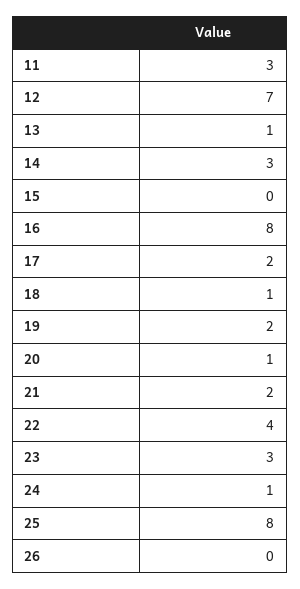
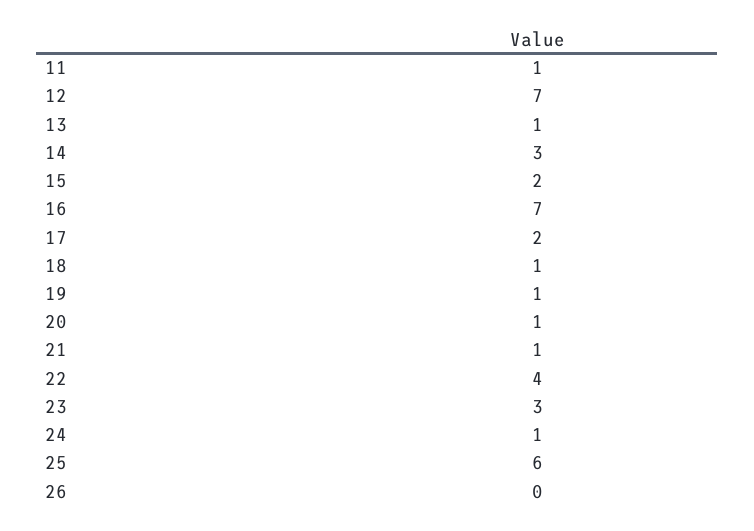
  {
-   "11": 3,
+   "11": 1,
    "12": 7,
    "13": 1,
    "14": 3,
-   "15": 0,
+   "15": 2,
-   "16": 8,
+   "16": 7,
    "17": 2,
    "18": 1,
-   "19": 2,
+   "19": 1,
    "20": 1,
-   "21": 2,
+   "21": 1,
    "22": 4,
    "23": 3,
    "24": 1,
-   "25": 8,
+   "25": 6,
    "26": 0
  }

